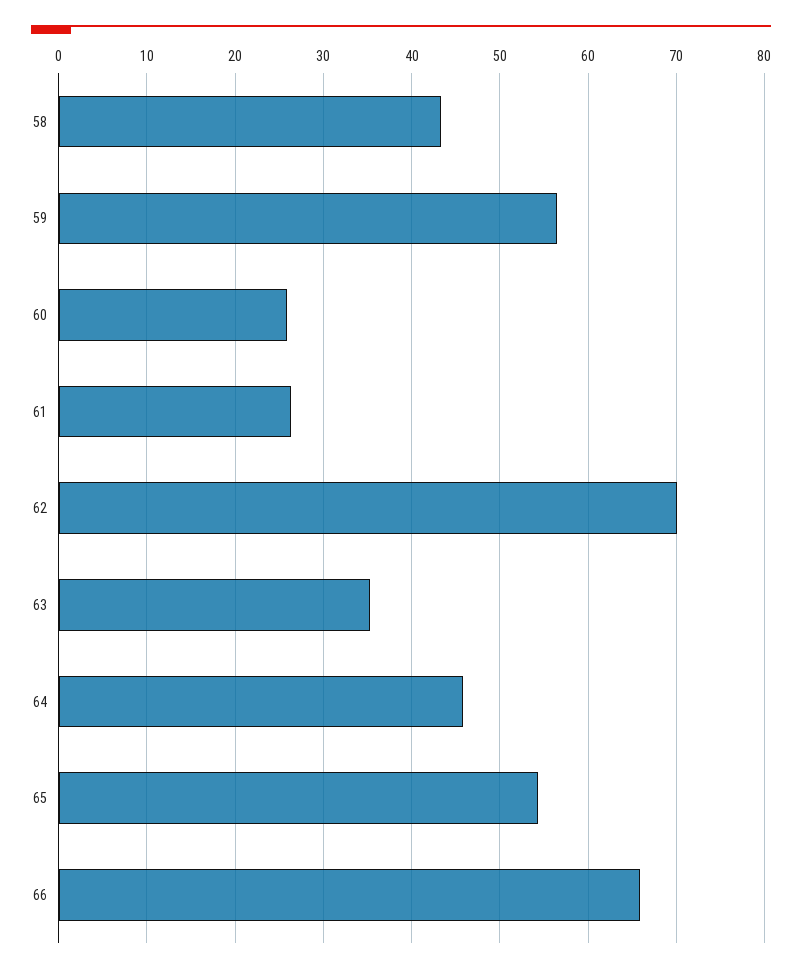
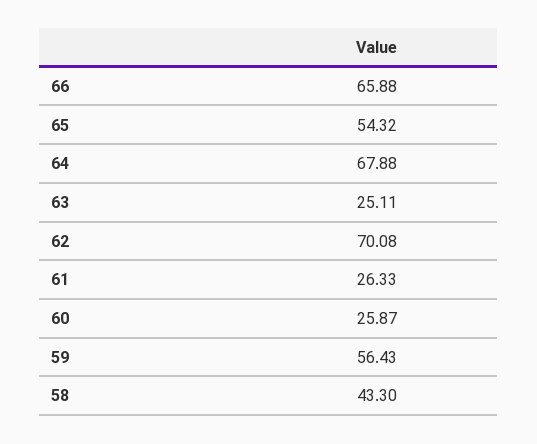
  {
    "58": 43.3,
    "59": 56.43,
    "60": 25.87,
    "61": 26.33,
    "62": 70.08,
-   "63": 35,
+   "63": 25.11,
-   "64": 46,
+   "64": 67.88,
    "65": 54.32,
    "66": 65.88
  }

